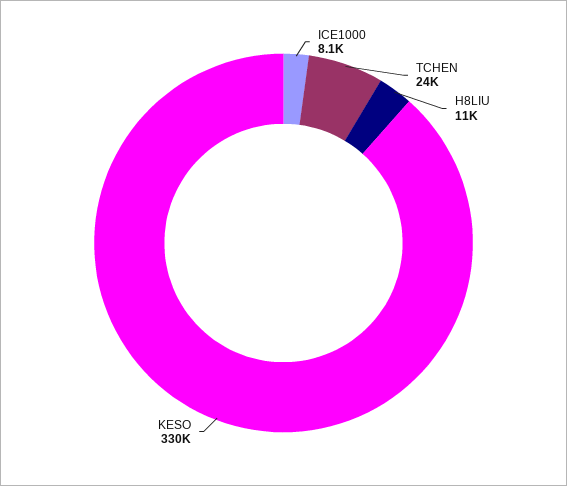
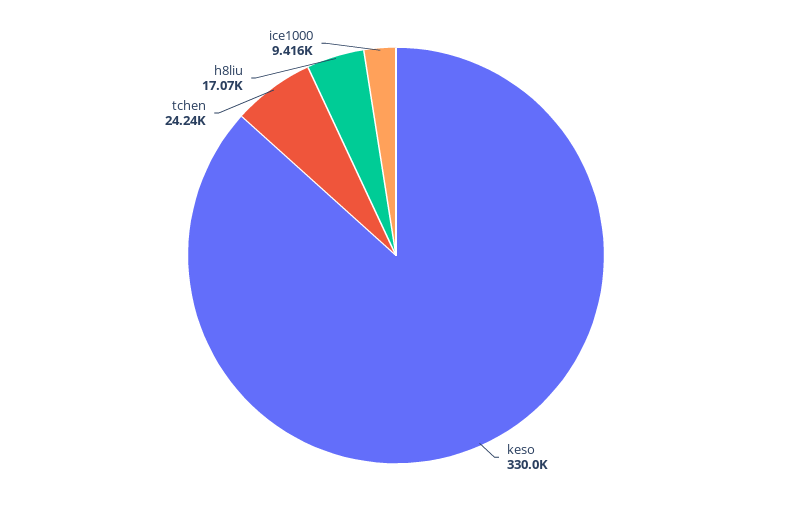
  {
-   "ICE1000": 8100,
+   "ICE1000": 9416,
    "TCHEN": 24240,
-   "H8LIU": 11000,
+   "H8LIU": 17070,
    "KESO": 330000
  }

